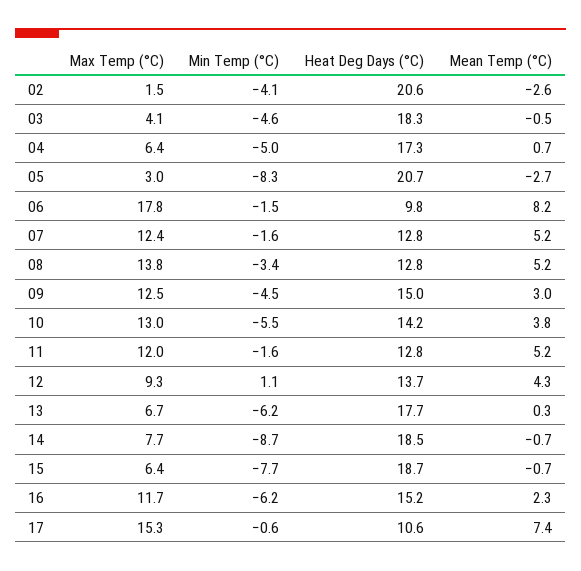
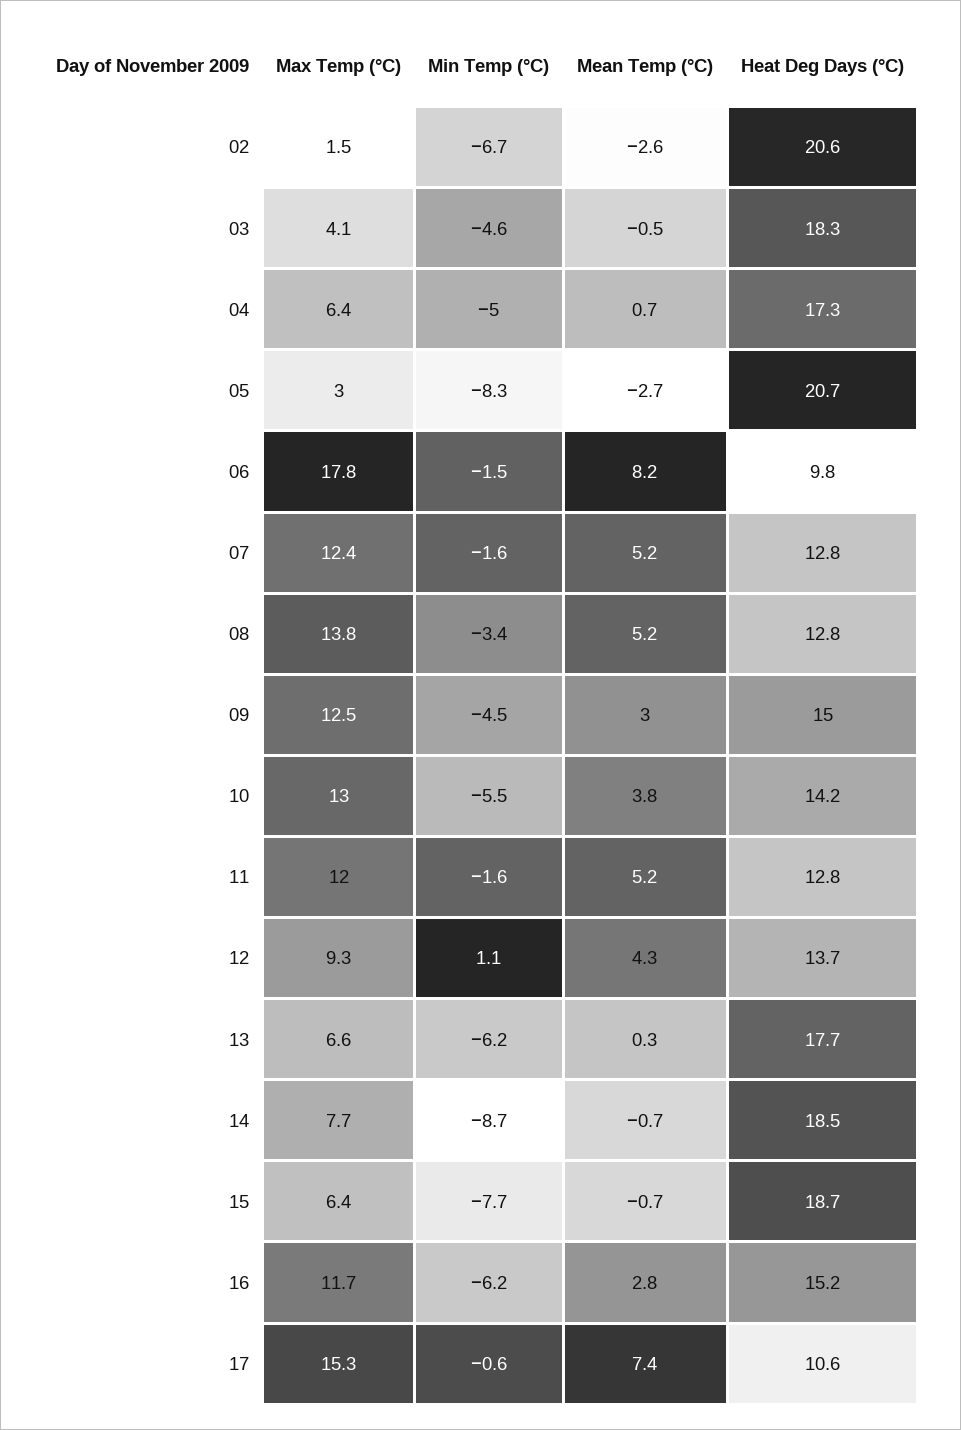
  {
    "Max Temp (°C)": {
      "02": 1.5,
      "03": 4.1,
      "04": 6.4,
      "05": 3,
      "06": 17.8,
      "07": 12.4,
      "08": 13.8,
      "09": 12.5,
      "10": 13,
      "11": 12,
      "12": 9.3,
-     "13": 6.7,
+     "13": 6.6,
      "14": 7.7,
      "15": 6.4,
      "16": 11.7,
      "17": 15.3
    },
    "Min Temp (°C)": {
-     "02": -4.1,
+     "02": -6.7,
      "03": -4.6,
      "04": -5,
      "05": -8.3,
      "06": -1.5,
      "07": -1.6,
      "08": -3.4,
      "09": -4.5,
      "10": -5.5,
      "11": -1.6,
      "12": 1.1,
      "13": -6.2,
      "14": -8.7,
      "15": -7.7,
      "16": -6.2,
      "17": -0.6
    },
    "Heat Deg Days (°C)": {
      "02": 20.6,
      "03": 18.3,
      "04": 17.3,
      "05": 20.7,
      "06": 9.8,
      "07": 12.8,
      "08": 12.8,
      "09": 15,
      "10": 14.2,
      "11": 12.8,
      "12": 13.7,
      "13": 17.7,
      "14": 18.5,
      "15": 18.7,
      "16": 15.2,
      "17": 10.6
    },
    "Mean Temp (°C)": {
      "02": -2.6,
      "03": -0.5,
      "04": 0.7,
      "05": -2.7,
      "06": 8.2,
      "07": 5.2,
      "08": 5.2,
      "09": 3,
      "10": 3.8,
      "11": 5.2,
      "12": 4.3,
      "13": 0.3,
      "14": -0.7,
      "15": -0.7,
-     "16": 2.3,
+     "16": 2.8,
      "17": 7.4
    }
  }

